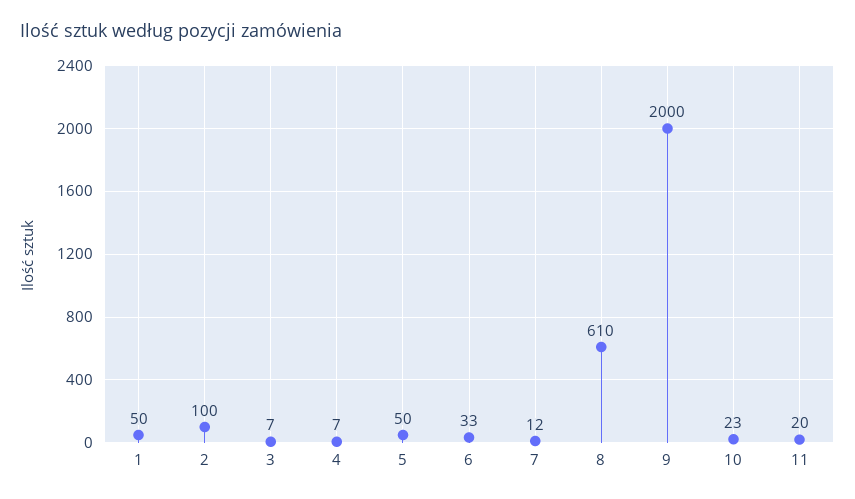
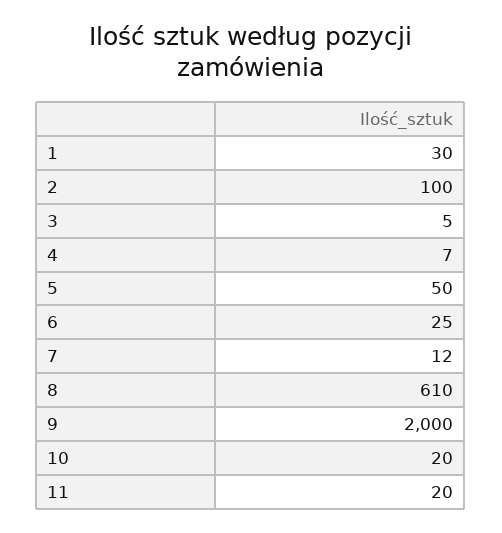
  {
-   "1": 50,
+   "1": 30,
    "2": 100,
-   "3": 7,
+   "3": 5,
    "4": 7,
    "5": 50,
-   "6": 33,
+   "6": 25,
    "7": 12,
    "8": 610,
    "9": 2000,
-   "10": 23,
+   "10": 20,
    "11": 20
  }

